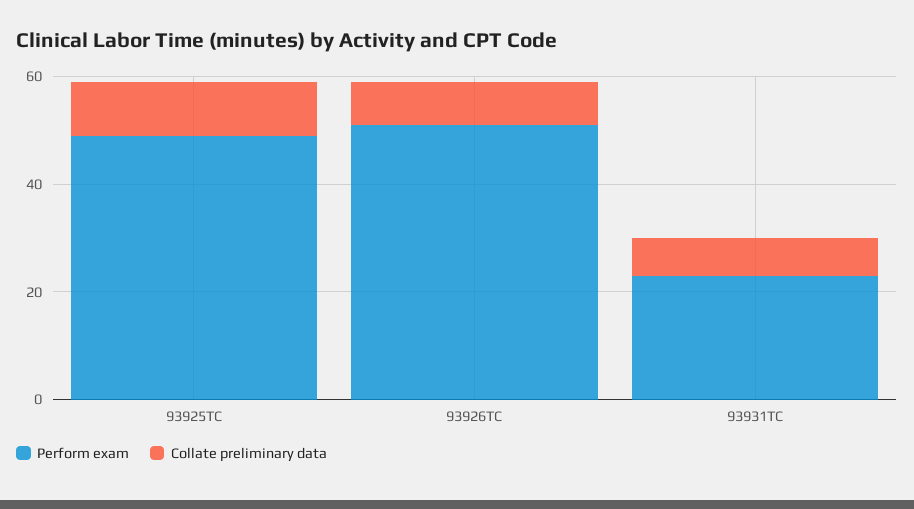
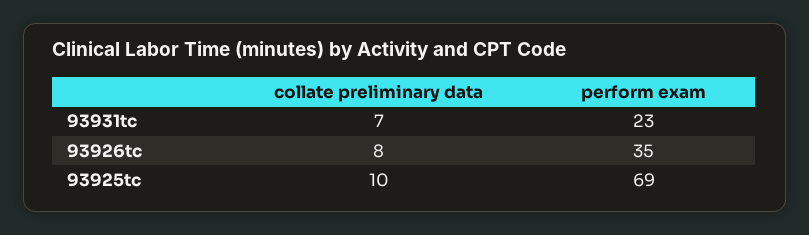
  {
    "Perform exam": {
-     "93925TC": 50,
+     "93925TC": 69,
-     "93926TC": 50,
+     "93926TC": 35,
      "93931TC": 23
    },
    "Collate preliminary data": {
      "93925TC": 10,
      "93926TC": 8,
      "93931TC": 7
    }
  }

